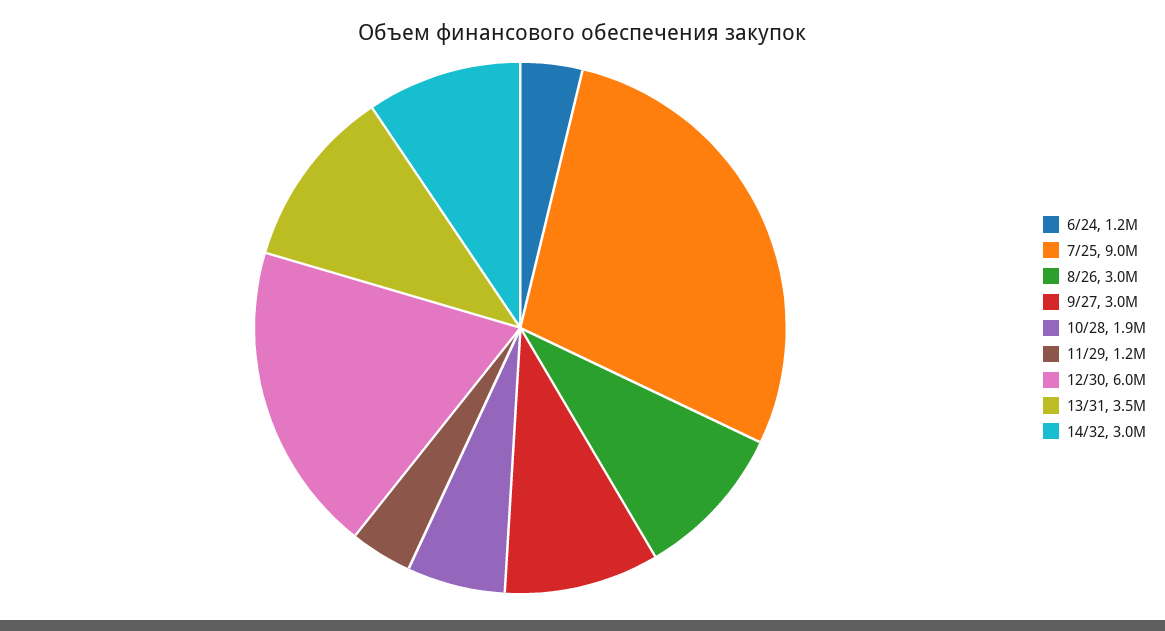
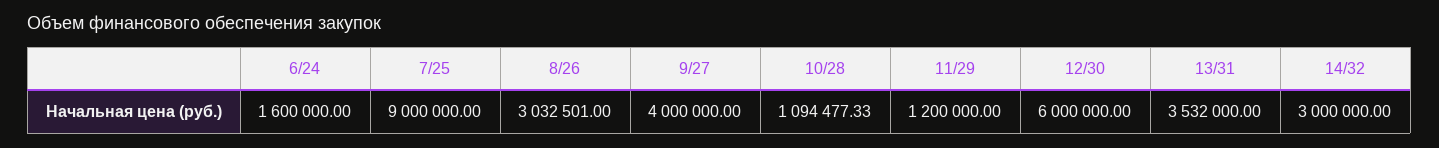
  {
-   "6/24": 1200000,
+   "6/24": 1600000,
    "7/25": 9000000,
    "8/26": 3032501,
-   "9/27": 3000000,
+   "9/27": 4000000,
-   "10/28": 1900000,
+   "10/28": 1094477.33,
    "11/29": 1200000,
    "12/30": 6000000,
    "13/31": 3532000,
    "14/32": 3000000
  }

